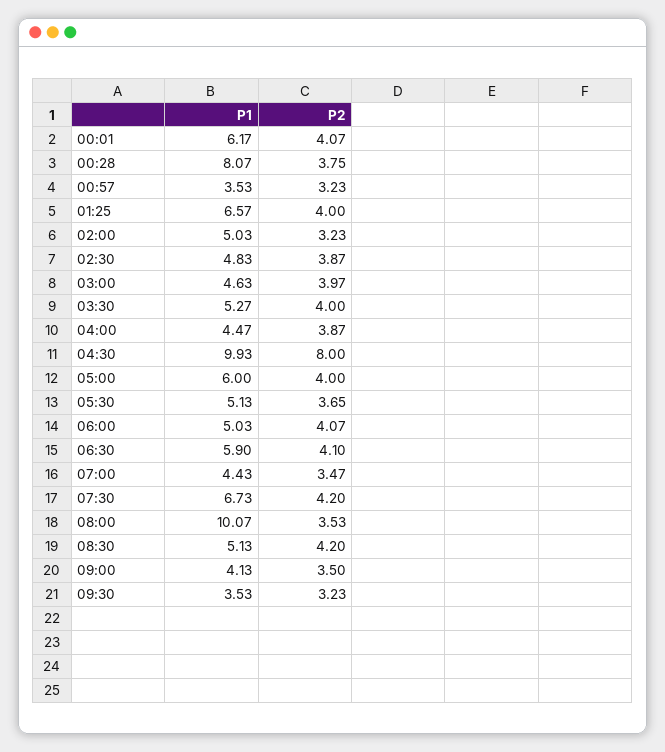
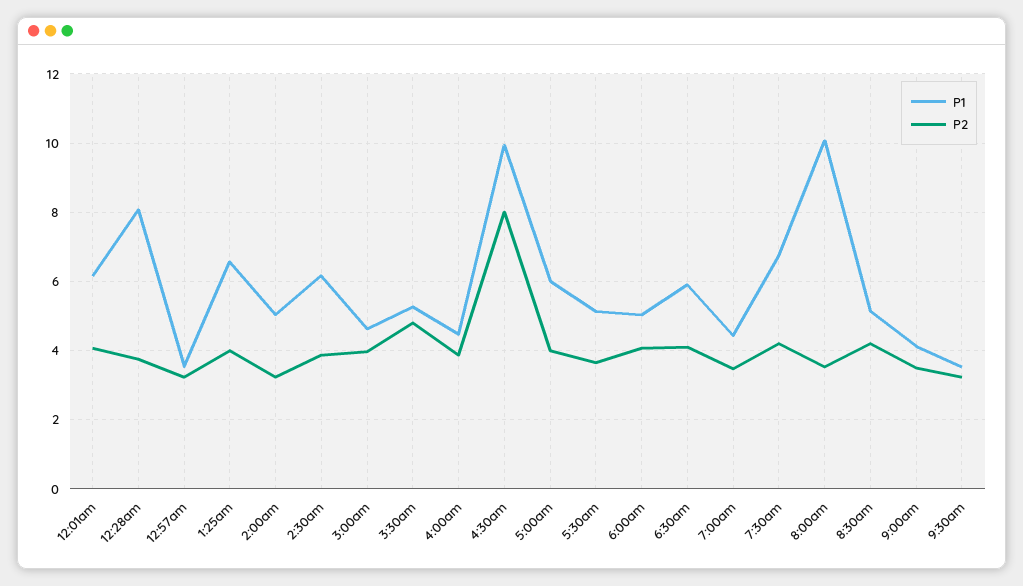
  {
    "P1": {
      "00:01": 6.17,
      "00:28": 8.07,
      "00:57": 3.53,
      "01:25": 6.57,
      "02:00": 5.03,
-     "02:30": 4.83,
+     "02:30": 6.2,
      "03:00": 4.63,
      "03:30": 5.27,
      "04:00": 4.47,
      "04:30": 9.93,
      "05:00": 6,
      "05:30": 5.13,
      "06:00": 5.03,
      "06:30": 5.9,
      "07:00": 4.43,
      "07:30": 6.73,
      "08:00": 10.07,
      "08:30": 5.13,
      "09:00": 4.13,
      "09:30": 3.53
    },
    "P2": {
      "00:01": 4.07,
      "00:28": 3.75,
      "00:57": 3.23,
      "01:25": 4,
      "02:00": 3.23,
      "02:30": 3.87,
      "03:00": 3.97,
-     "03:30": 4,
+     "03:30": 4.8,
      "04:00": 3.87,
      "04:30": 8,
      "05:00": 4,
      "05:30": 3.65,
      "06:00": 4.07,
      "06:30": 4.1,
      "07:00": 3.47,
      "07:30": 4.2,
      "08:00": 3.53,
      "08:30": 4.2,
      "09:00": 3.5,
      "09:30": 3.23
    }
  }

